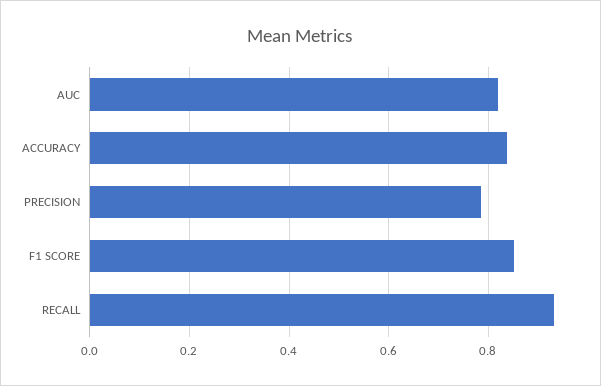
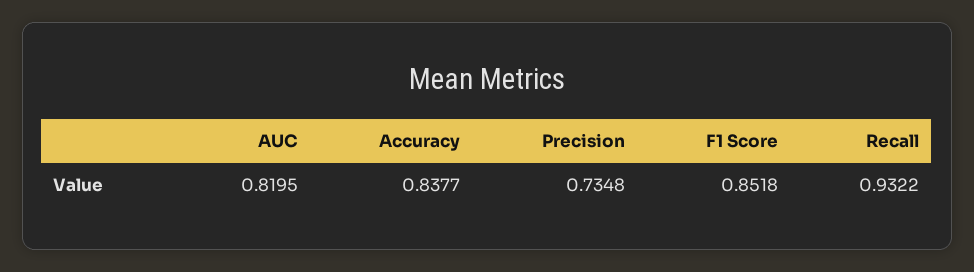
  {
    "AUC": 0.8195,
    "ACCURACY": 0.8377,
-   "PRECISION": 0.78,
+   "PRECISION": 0.7348,
    "F1 SCORE": 0.8518,
    "RECALL": 0.9322
  }

